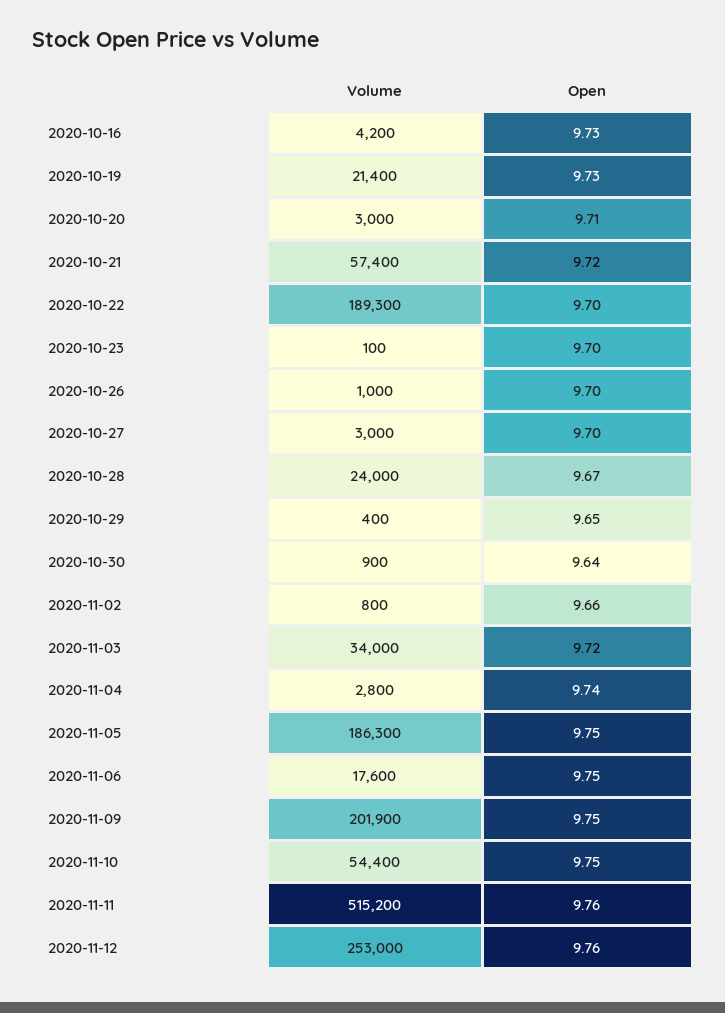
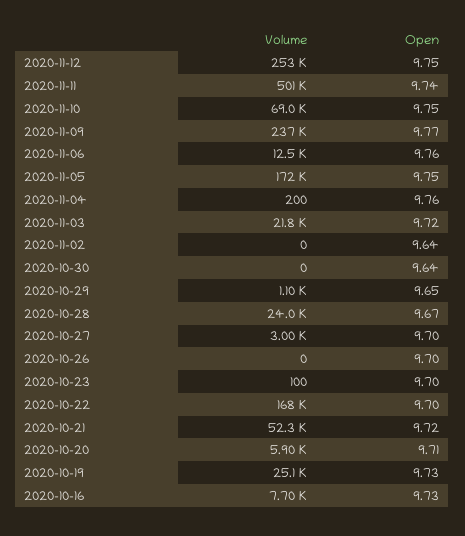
  {
    "Volume": {
-     "2020-10-16": 4200,
+     "2020-10-16": 7700,
-     "2020-10-19": 21400,
+     "2020-10-19": 25100,
-     "2020-10-20": 3000,
+     "2020-10-20": 5900,
-     "2020-10-21": 57400,
+     "2020-10-21": 52300,
-     "2020-10-22": 189300,
+     "2020-10-22": 168000,
      "2020-10-23": 100,
-     "2020-10-26": 1000,
+     "2020-10-26": 0,
      "2020-10-27": 3000,
      "2020-10-28": 24000,
-     "2020-10-29": 400,
+     "2020-10-29": 1100,
-     "2020-10-30": 900,
+     "2020-10-30": 0,
-     "2020-11-02": 800,
+     "2020-11-02": 0,
-     "2020-11-03": 34000,
+     "2020-11-03": 21800,
-     "2020-11-04": 2800,
+     "2020-11-04": 200,
-     "2020-11-05": 186300,
+     "2020-11-05": 172000,
-     "2020-11-06": 17600,
+     "2020-11-06": 12500,
-     "2020-11-09": 201900,
+     "2020-11-09": 237000,
-     "2020-11-10": 54400,
+     "2020-11-10": 69000,
-     "2020-11-11": 515200,
+     "2020-11-11": 501000,
      "2020-11-12": 253000
    },
    "Open": {
      "2020-10-16": 9.73,
      "2020-10-19": 9.73,
      "2020-10-20": 9.71,
      "2020-10-21": 9.72,
      "2020-10-22": 9.7,
      "2020-10-23": 9.7,
      "2020-10-26": 9.7,
      "2020-10-27": 9.7,
      "2020-10-28": 9.67,
      "2020-10-29": 9.65,
      "2020-10-30": 9.64,
-     "2020-11-02": 9.66,
+     "2020-11-02": 9.64,
      "2020-11-03": 9.72,
-     "2020-11-04": 9.74,
+     "2020-11-04": 9.76,
      "2020-11-05": 9.75,
-     "2020-11-06": 9.75,
+     "2020-11-06": 9.76,
-     "2020-11-09": 9.75,
+     "2020-11-09": 9.77,
      "2020-11-10": 9.75,
-     "2020-11-11": 9.76,
+     "2020-11-11": 9.74,
-     "2020-11-12": 9.76
+     "2020-11-12": 9.75
    }
  }

